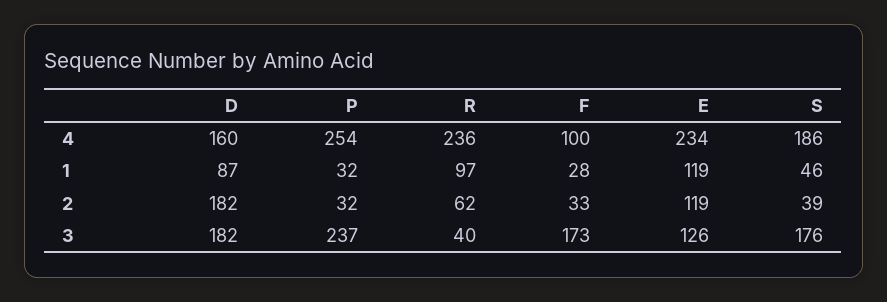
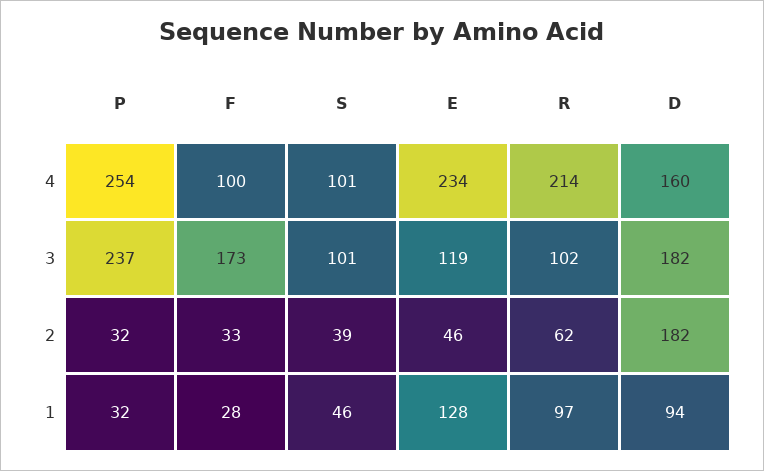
  {
    "D": {
      "4": 160,
-     "1": 87,
+     "1": 94,
      "2": 182,
      "3": 182
    },
    "P": {
      "4": 254,
      "1": 32,
      "2": 32,
      "3": 237
    },
    "R": {
-     "4": 236,
+     "4": 214,
      "1": 97,
      "2": 62,
-     "3": 40
+     "3": 102
    },
    "F": {
      "4": 100,
      "1": 28,
      "2": 33,
      "3": 173
    },
    "E": {
      "4": 234,
-     "1": 119,
+     "1": 128,
-     "2": 119,
+     "2": 46,
-     "3": 126
+     "3": 119
    },
    "S": {
-     "4": 186,
+     "4": 101,
      "1": 46,
      "2": 39,
-     "3": 176
+     "3": 101
    }
  }

